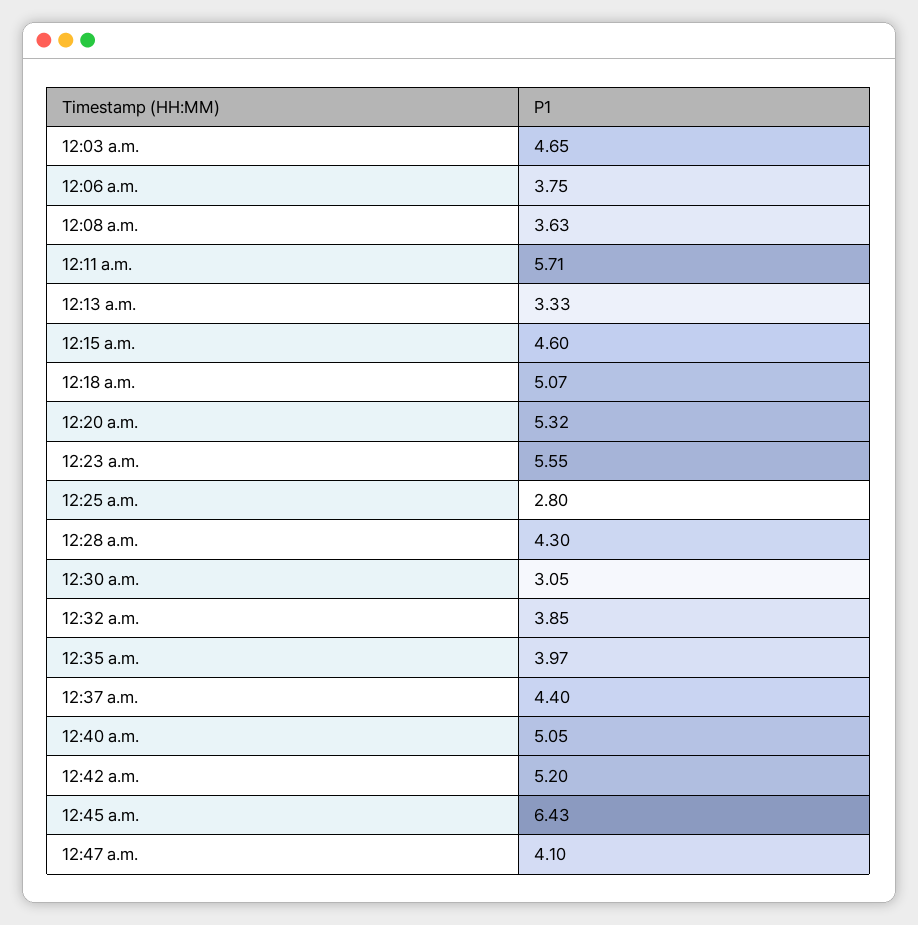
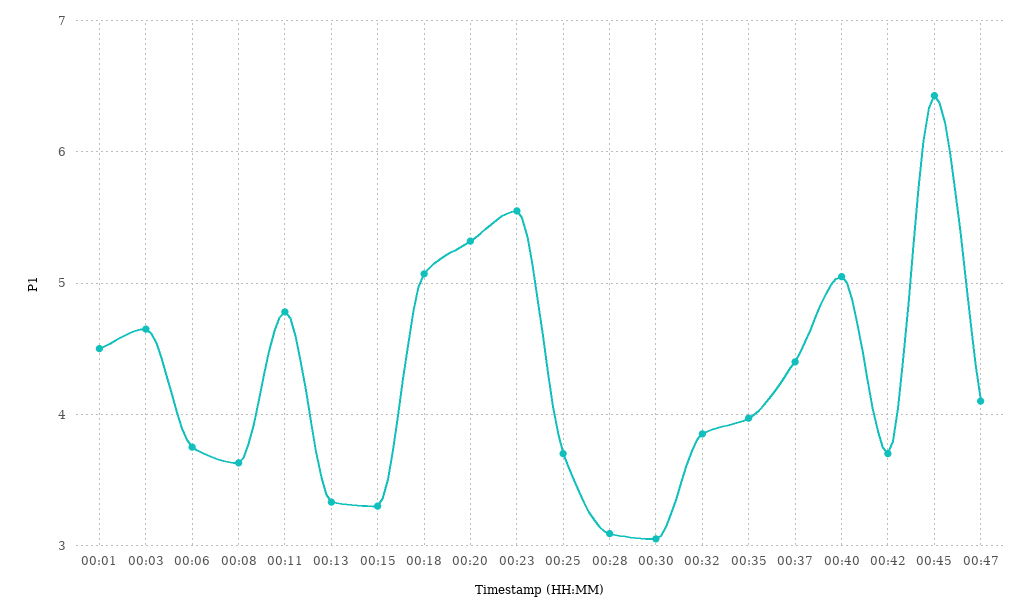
  {
    "12:03 a.m.": 4.65,
    "12:06 a.m.": 3.75,
    "12:08 a.m.": 3.63,
-   "12:11 a.m.": 5.71,
+   "12:11 a.m.": 4.8,
    "12:13 a.m.": 3.33,
-   "12:15 a.m.": 4.6,
+   "12:15 a.m.": 3.3,
    "12:18 a.m.": 5.07,
    "12:20 a.m.": 5.32,
    "12:23 a.m.": 5.55,
-   "12:25 a.m.": 2.8,
+   "12:25 a.m.": 3.7,
-   "12:28 a.m.": 4.3,
+   "12:28 a.m.": 3.1,
    "12:30 a.m.": 3.05,
    "12:32 a.m.": 3.85,
    "12:35 a.m.": 3.97,
    "12:37 a.m.": 4.4,
    "12:40 a.m.": 5.05,
-   "12:42 a.m.": 5.2,
+   "12:42 a.m.": 3.7,
    "12:45 a.m.": 6.43,
-   "12:47 a.m.": 4.1
+   "12:47 a.m.": 4.1,
+   "00:01": 4.5
  }

